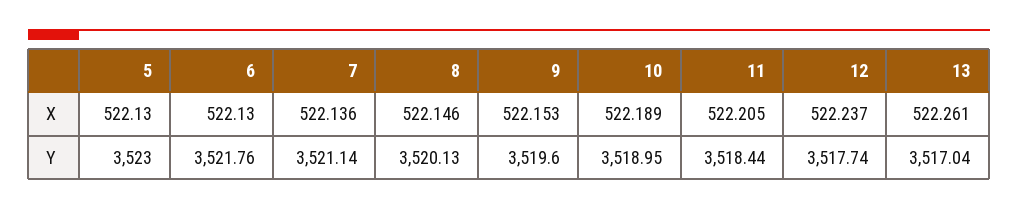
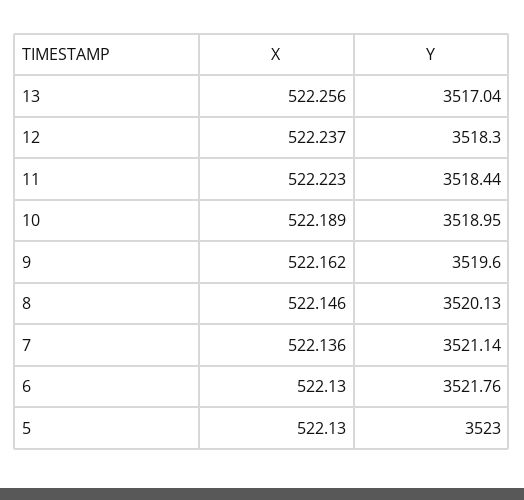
  {
    "5": {
      "X": 522.13,
      "Y": 3523
    },
    "6": {
      "X": 522.13,
      "Y": 3521.76
    },
    "7": {
      "X": 522.136,
      "Y": 3521.14
    },
    "8": {
      "X": 522.146,
      "Y": 3520.13
    },
    "9": {
-     "X": 522.153,
+     "X": 522.162,
      "Y": 3519.6
    },
    "10": {
      "X": 522.189,
      "Y": 3518.95
    },
    "11": {
-     "X": 522.205,
+     "X": 522.223,
      "Y": 3518.44
    },
    "12": {
      "X": 522.237,
-     "Y": 3517.74
+     "Y": 3518.3
    },
    "13": {
-     "X": 522.261,
+     "X": 522.256,
      "Y": 3517.04
    }
  }

